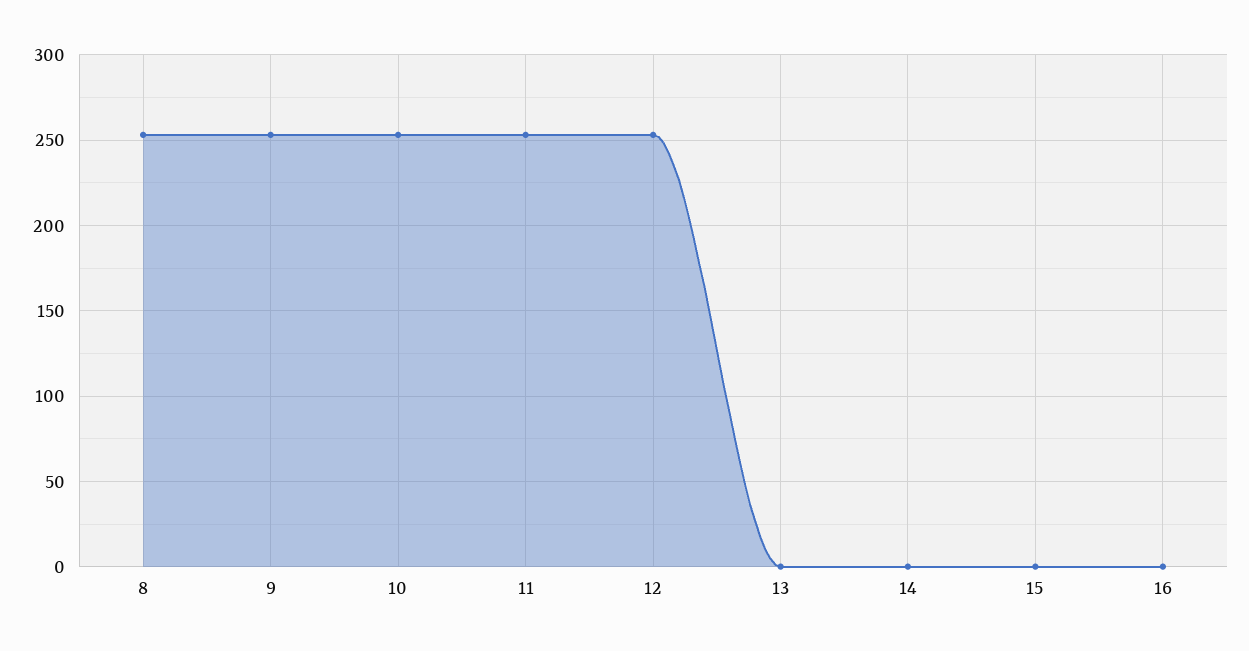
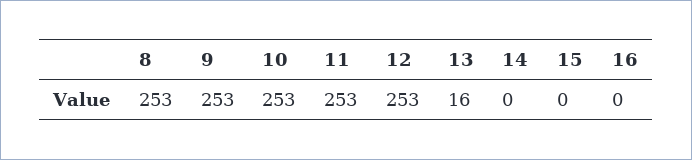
  {
    "8": 253,
    "9": 253,
    "10": 253,
    "11": 253,
    "12": 253,
-   "13": 0,
+   "13": 16,
    "14": 0,
    "15": 0,
    "16": 0
  }

